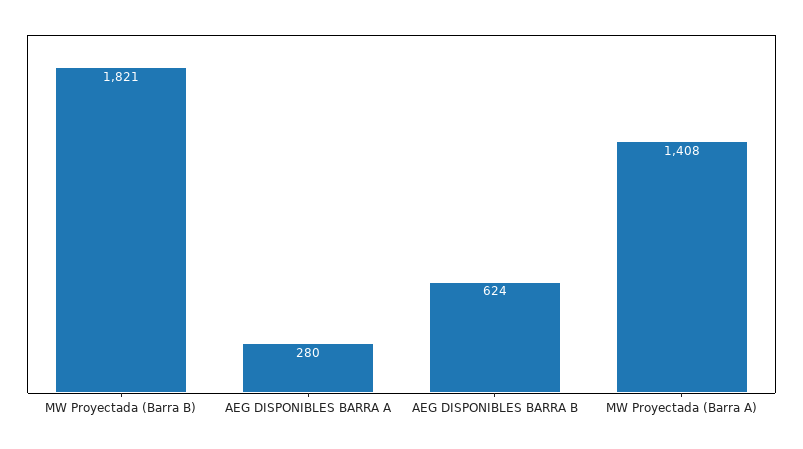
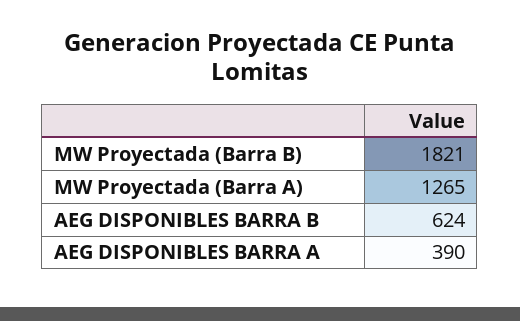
  {
    "MW Proyectada (Barra B)": 1821,
-   "AEG DISPONIBLES BARRA A": 280,
+   "AEG DISPONIBLES BARRA A": 390,
    "AEG DISPONIBLES BARRA B": 624,
-   "MW Proyectada (Barra A)": 1408
+   "MW Proyectada (Barra A)": 1265
  }

